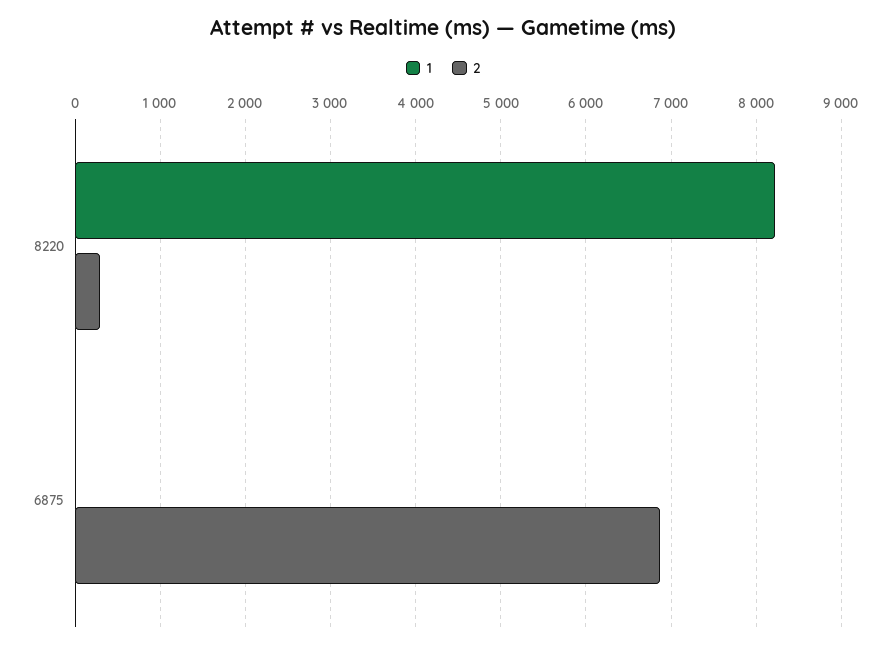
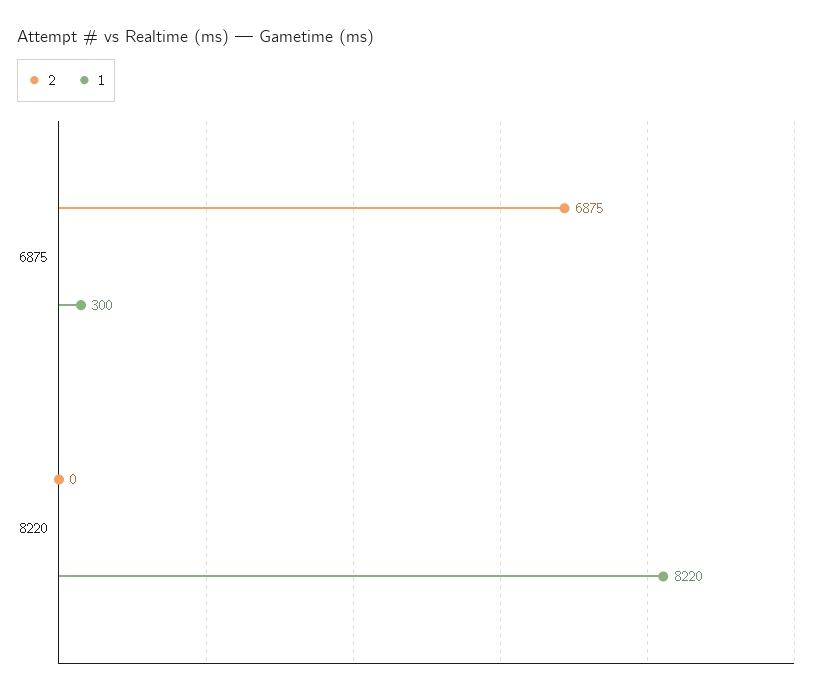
  {
    "1": {
      "8220": 8220,
-     "6875": 0
+     "6875": 300
    },
    "2": {
-     "8220": 300,
+     "8220": 0,
      "6875": 6875
    }
  }

